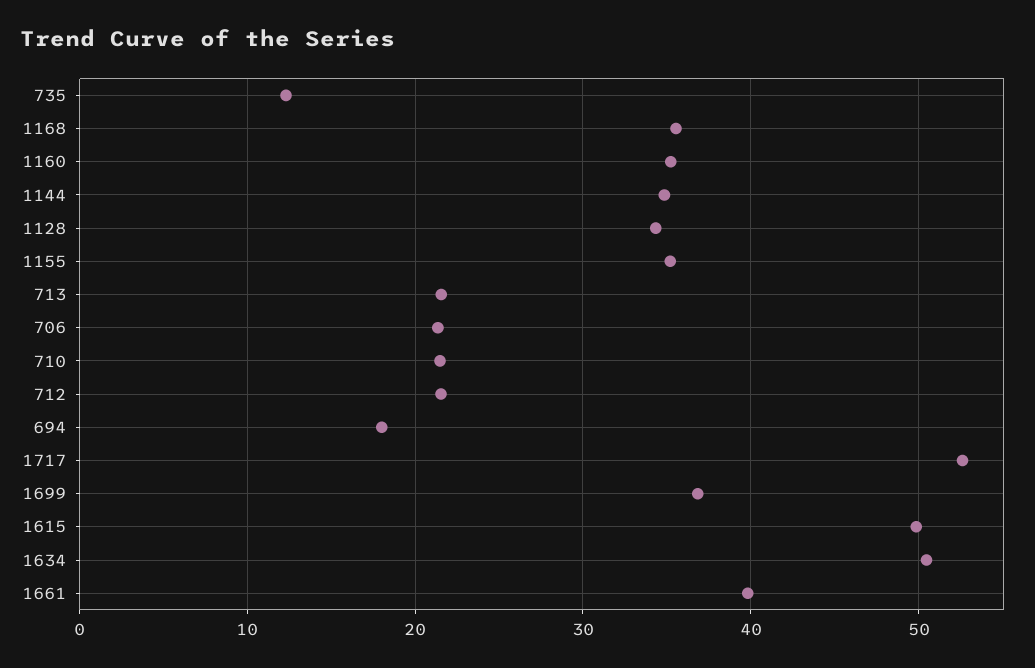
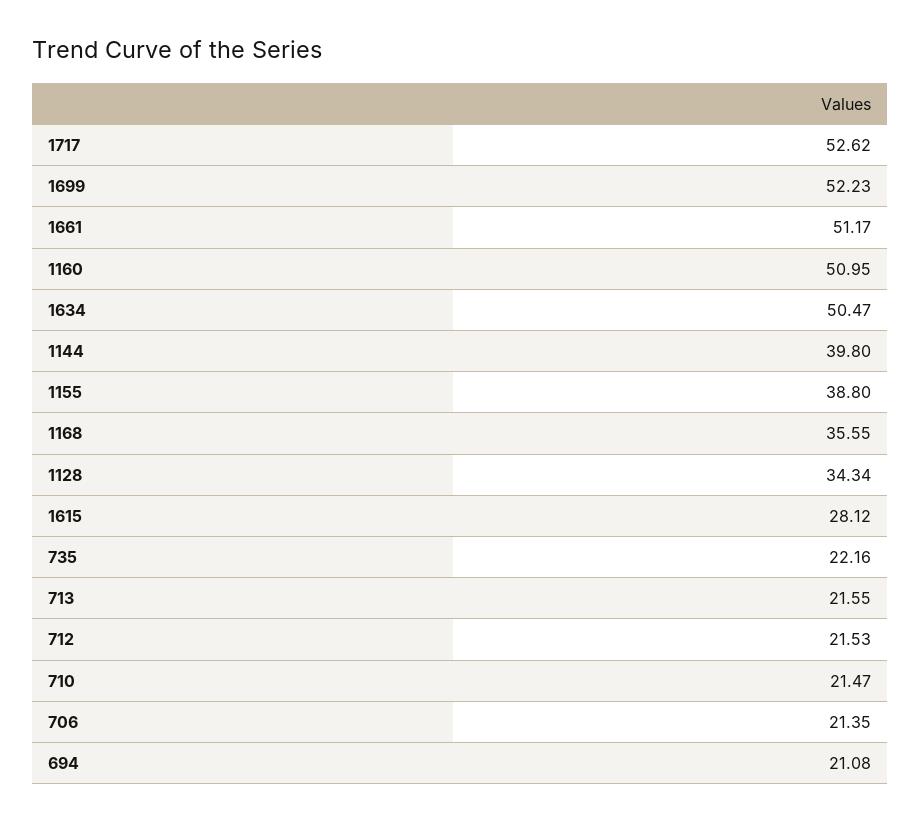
  {
-   "735": 12,
+   "735": 22.16,
    "1168": 35.55,
-   "1160": 35,
+   "1160": 50.95,
-   "1144": 35,
+   "1144": 39.8,
    "1128": 34.34,
-   "1155": 35,
+   "1155": 38.8,
    "713": 21.55,
    "706": 21.35,
    "710": 21.47,
    "712": 21.53,
-   "694": 18,
+   "694": 21.08,
    "1717": 52.62,
-   "1699": 37,
+   "1699": 52.23,
-   "1615": 50,
+   "1615": 28.12,
    "1634": 50.47,
-   "1661": 40
+   "1661": 51.17
  }

